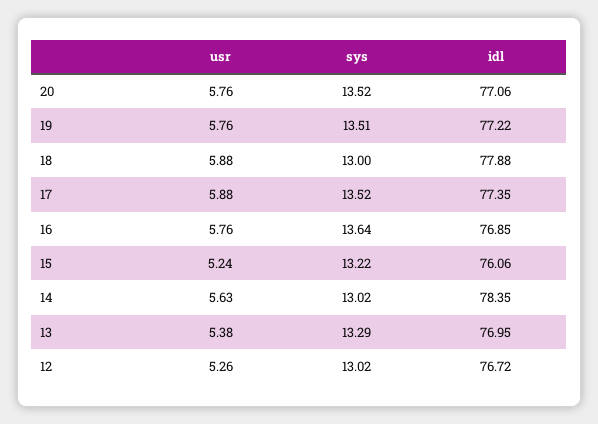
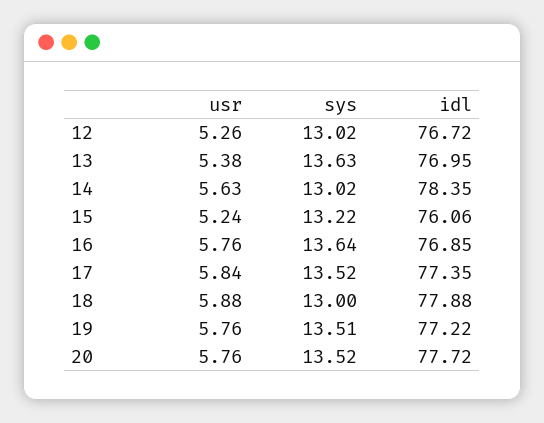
  {
    "usr": {
      "20": 5.76,
      "19": 5.76,
      "18": 5.88,
-     "17": 5.88,
+     "17": 5.84,
      "16": 5.76,
      "15": 5.24,
      "14": 5.63,
      "13": 5.38,
      "12": 5.26
    },
    "sys": {
      "20": 13.52,
      "19": 13.51,
      "18": 13,
      "17": 13.52,
      "16": 13.64,
      "15": 13.22,
      "14": 13.02,
-     "13": 13.29,
+     "13": 13.63,
      "12": 13.02
    },
    "idl": {
-     "20": 77.06,
+     "20": 77.72,
      "19": 77.22,
      "18": 77.88,
      "17": 77.35,
      "16": 76.85,
      "15": 76.06,
      "14": 78.35,
      "13": 76.95,
      "12": 76.72
    }
  }

